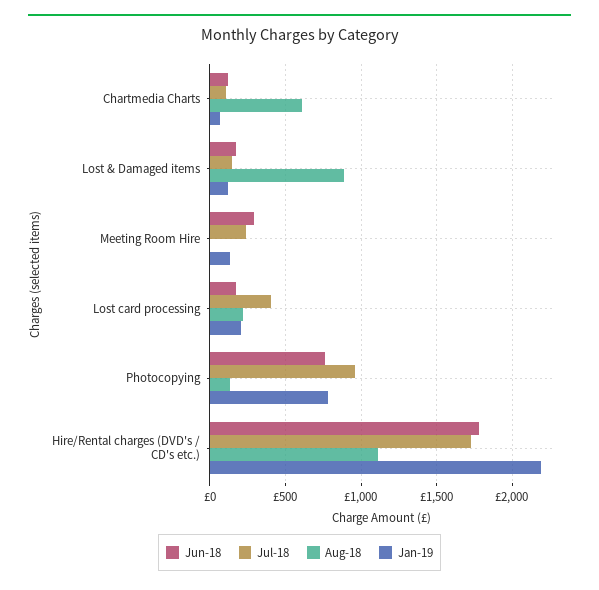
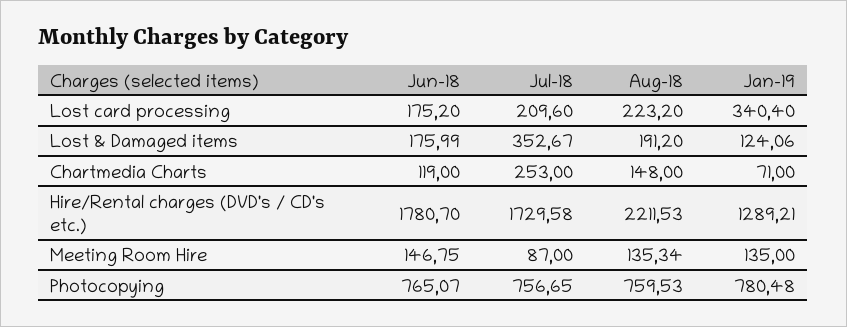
  {
    "Jun-18": {
      "Chartmedia Charts": 119,
      "Lost & Damaged items": 175.99,
-     "Meeting Room Hire": 300,
+     "Meeting Room Hire": 146.75,
      "Lost card processing": 175.2,
      "Photocopying": 765.07,
      "Hire/Rental charges (DVD's / CD's etc.)": 1780.7
    },
    "Jul-18": {
-     "Chartmedia Charts": 100,
+     "Chartmedia Charts": 253,
-     "Lost & Damaged items": 150,
+     "Lost & Damaged items": 352.67,
-     "Meeting Room Hire": 250,
+     "Meeting Room Hire": 87,
-     "Lost card processing": 400,
+     "Lost card processing": 209.6,
-     "Photocopying": 950,
+     "Photocopying": 756.65,
      "Hire/Rental charges (DVD's / CD's etc.)": 1729.58
    },
    "Aug-18": {
-     "Chartmedia Charts": 600,
+     "Chartmedia Charts": 148,
-     "Lost & Damaged items": 900,
+     "Lost & Damaged items": 191.2,
-     "Meeting Room Hire": 0,
+     "Meeting Room Hire": 135.34,
      "Lost card processing": 223.2,
-     "Photocopying": 150,
+     "Photocopying": 759.53,
-     "Hire/Rental charges (DVD's / CD's etc.)": 1100
+     "Hire/Rental charges (DVD's / CD's etc.)": 2211.53
    },
    "Jan-19": {
      "Chartmedia Charts": 71,
      "Lost & Damaged items": 124.06,
      "Meeting Room Hire": 135,
-     "Lost card processing": 200,
+     "Lost card processing": 340.4,
      "Photocopying": 780.48,
-     "Hire/Rental charges (DVD's / CD's etc.)": 2200
+     "Hire/Rental charges (DVD's / CD's etc.)": 1289.21
    }
  }

